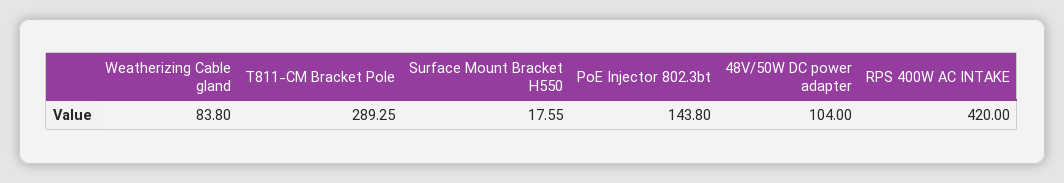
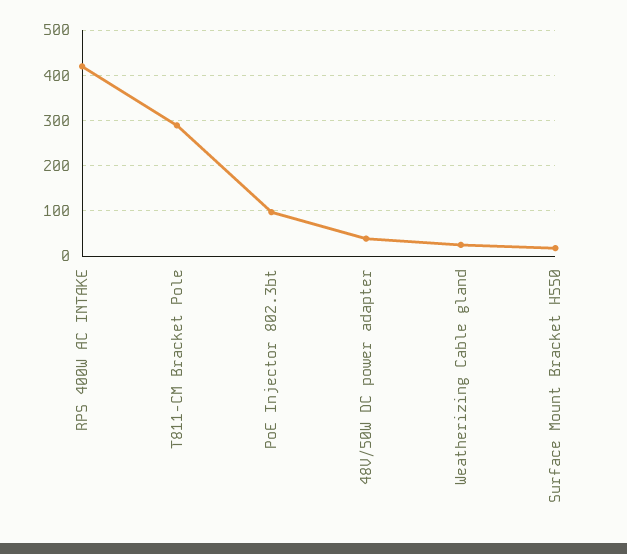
  {
-   "Weatherizing Cable gland": 83.8,
+   "Weatherizing Cable gland": 20,
    "T811-CM Bracket Pole": 289.25,
    "Surface Mount Bracket H550": 17.55,
-   "PoE Injector 802.3bt": 143.8,
+   "PoE Injector 802.3bt": 100,
-   "48V/50W DC power adapter": 104,
+   "48V/50W DC power adapter": 40,
    "RPS 400W AC INTAKE": 420
  }

